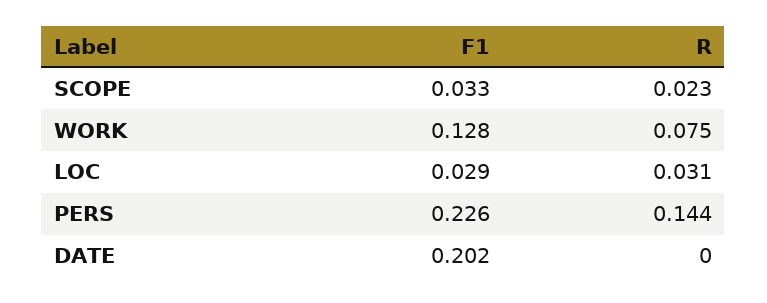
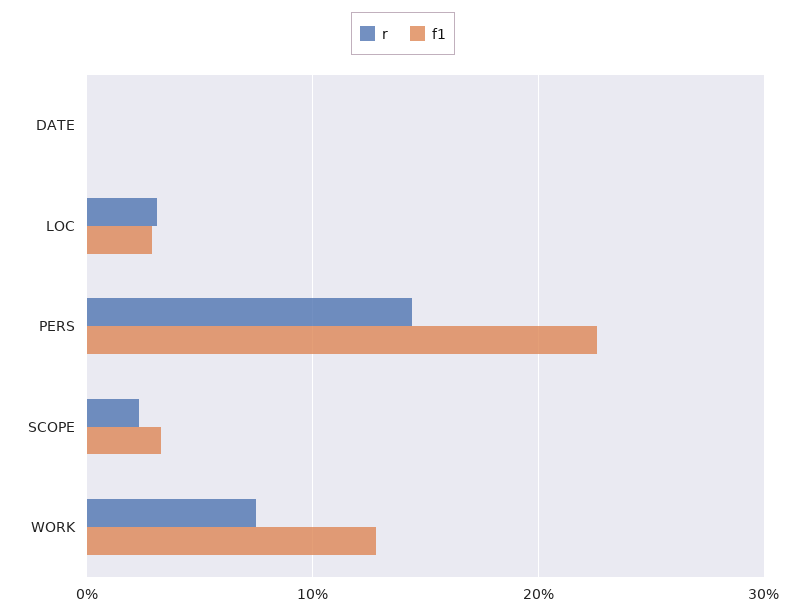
  {
    "F1": {
      "SCOPE": 0.033,
      "WORK": 0.128,
      "LOC": 0.029,
      "PERS": 0.226,
-     "DATE": 0.202
+     "DATE": 0
    },
    "R": {
      "SCOPE": 0.023,
      "WORK": 0.075,
      "LOC": 0.031,
      "PERS": 0.144,
      "DATE": 0
    }
  }

